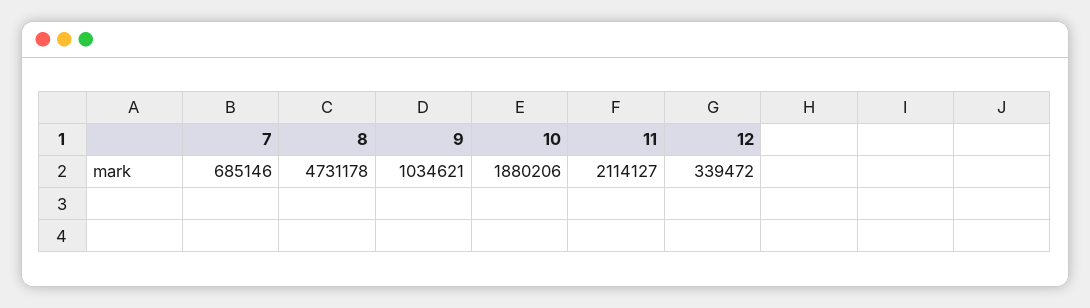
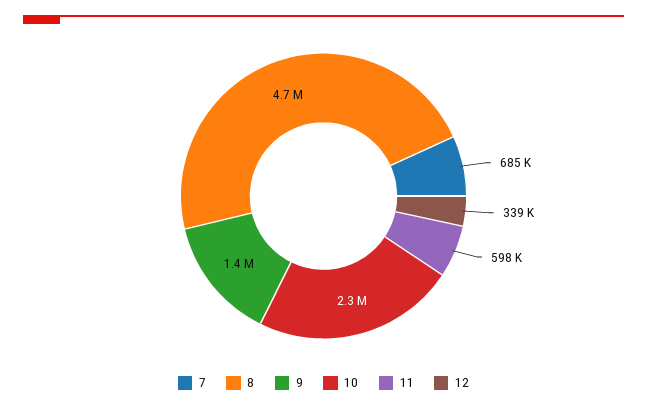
  {
    "7": 685146,
    "8": 4731178,
-   "9": 1034621,
+   "9": 1400000,
-   "10": 1880206,
+   "10": 2300000,
-   "11": 2114127,
+   "11": 598000,
    "12": 339472
  }

